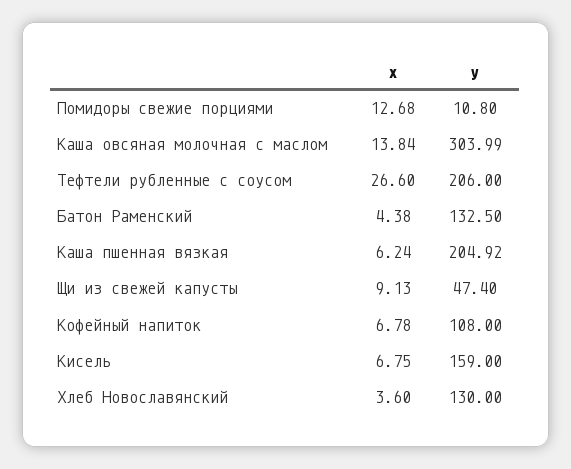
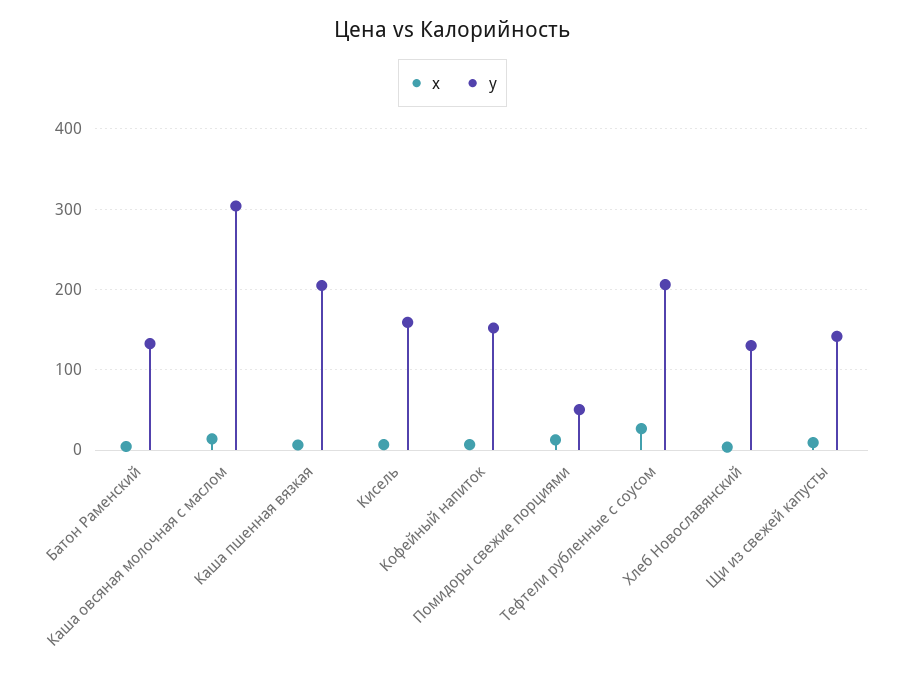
  {
    "x": {
      "Помидоры свежие порциями": 12.68,
      "Каша овсяная молочная с маслом": 13.84,
      "Тефтели рубленные с соусом": 26.6,
      "Батон Раменский": 4.38,
      "Каша пшенная вязкая": 6.24,
      "Щи из свежей капусты": 9.13,
      "Кофейный напиток": 6.78,
      "Кисель": 6.75,
      "Хлеб Новославянский": 3.6
    },
    "y": {
-     "Помидоры свежие порциями": 10.8,
+     "Помидоры свежие порциями": 50,
      "Каша овсяная молочная с маслом": 303.99,
      "Тефтели рубленные с соусом": 206,
      "Батон Раменский": 132.5,
      "Каша пшенная вязкая": 204.92,
-     "Щи из свежей капусты": 47.4,
+     "Щи из свежей капусты": 140,
-     "Кофейный напиток": 108,
+     "Кофейный напиток": 150,
      "Кисель": 159,
      "Хлеб Новославянский": 130
    }
  }

